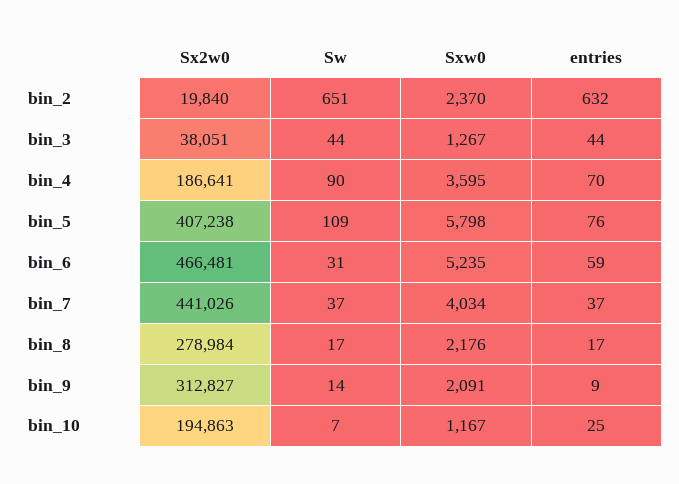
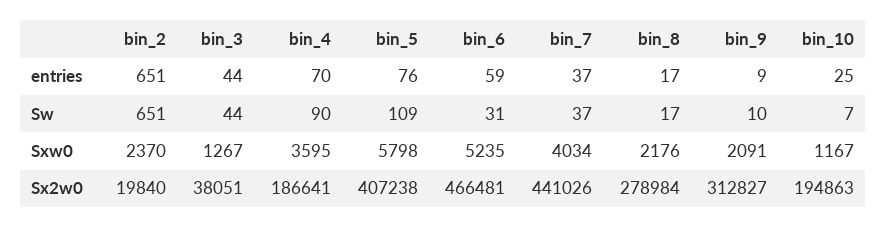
  {
    "Sx2w0": {
      "bin_2": 19840,
      "bin_3": 38051,
      "bin_4": 186641,
      "bin_5": 407238,
      "bin_6": 466481,
      "bin_7": 441026,
      "bin_8": 278984,
      "bin_9": 312827,
      "bin_10": 194863
    },
    "Sw": {
      "bin_2": 651,
      "bin_3": 44,
      "bin_4": 90,
      "bin_5": 109,
      "bin_6": 31,
      "bin_7": 37,
      "bin_8": 17,
-     "bin_9": 14,
+     "bin_9": 10,
      "bin_10": 7
    },
    "Sxw0": {
      "bin_2": 2370,
      "bin_3": 1267,
      "bin_4": 3595,
      "bin_5": 5798,
      "bin_6": 5235,
      "bin_7": 4034,
      "bin_8": 2176,
      "bin_9": 2091,
      "bin_10": 1167
    },
    "entries": {
-     "bin_2": 632,
+     "bin_2": 651,
      "bin_3": 44,
      "bin_4": 70,
      "bin_5": 76,
      "bin_6": 59,
      "bin_7": 37,
      "bin_8": 17,
      "bin_9": 9,
      "bin_10": 25
    }
  }

